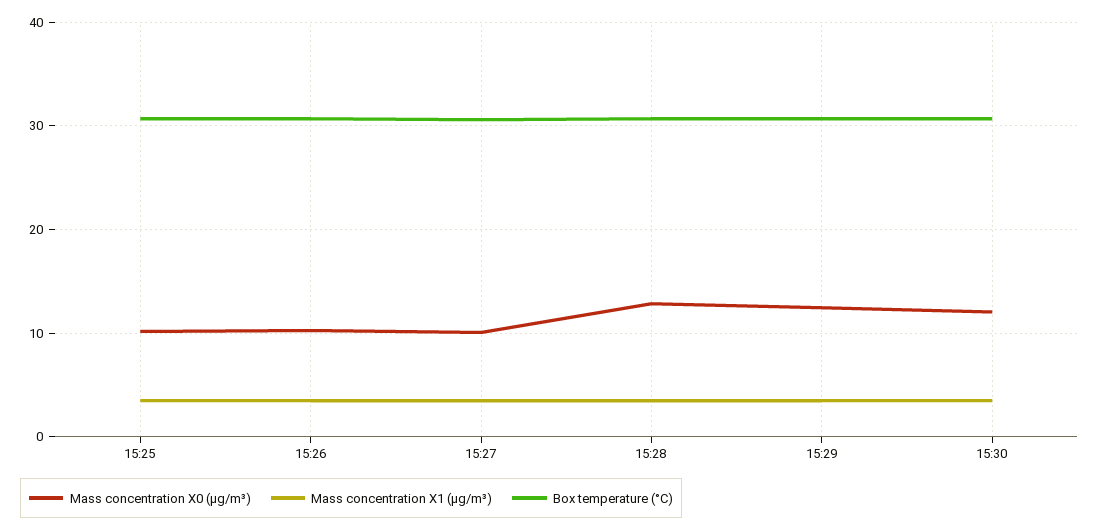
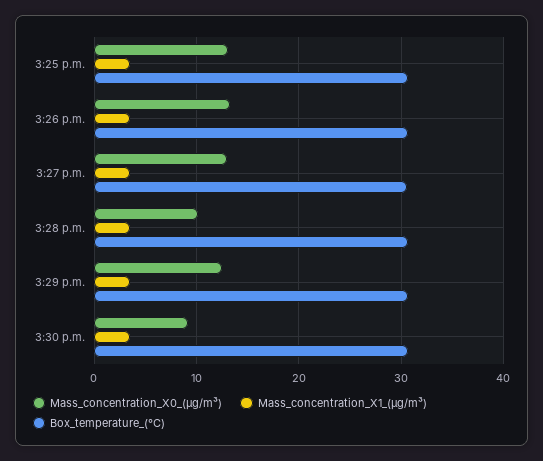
  {
    "Mass concentration X0 (μg/m³)": {
-     "15:25": 10,
+     "15:25": 13,
-     "15:26": 10,
+     "15:26": 13,
-     "15:27": 10,
+     "15:27": 13,
-     "15:28": 13,
+     "15:28": 10,
      "15:29": 12,
-     "15:30": 12
+     "15:30": 9
    },
    "Mass concentration X1 (μg/m³)": {
      "15:25": 4,
      "15:26": 3,
      "15:27": 3,
      "15:28": 3,
      "15:29": 3,
      "15:30": 4
    },
    "Box temperature (°C)": {
      "15:25": 31,
      "15:26": 31,
      "15:27": 31,
      "15:28": 31,
      "15:29": 31,
      "15:30": 31
    }
  }

